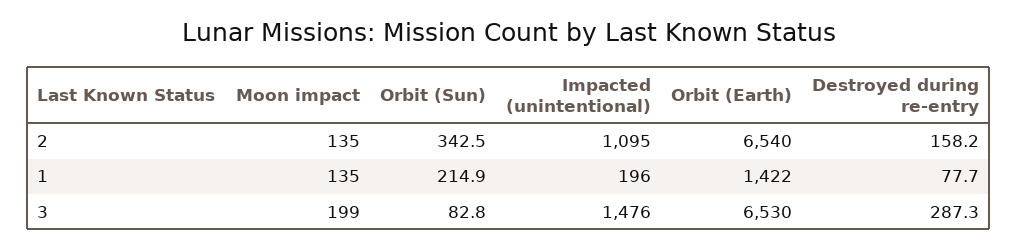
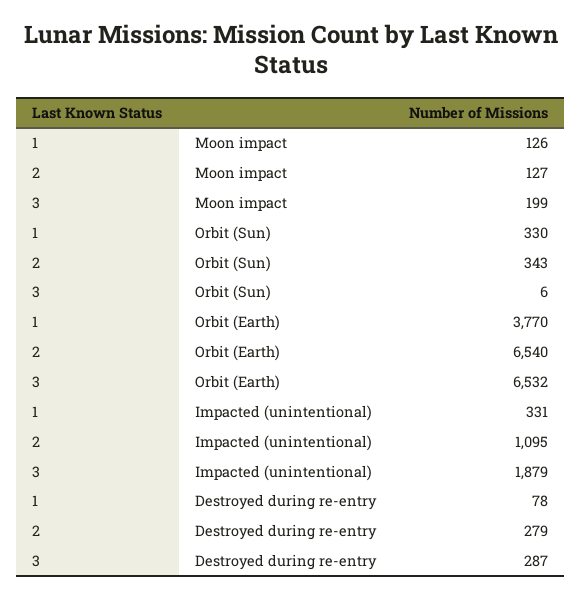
  {
    "Moon impact": {
-     "2": 135,
+     "2": 127,
-     "1": 135,
+     "1": 126,
      "3": 199
    },
    "Orbit (Sun)": {
      "2": 342.5,
-     "1": 214.9,
+     "1": 330,
-     "3": 82.8
+     "3": 6
    },
    "Impacted (unintentional)": {
      "2": 1095,
-     "1": 196,
+     "1": 331,
-     "3": 1476
+     "3": 1879
    },
    "Orbit (Earth)": {
      "2": 6540,
-     "1": 1422,
+     "1": 3770,
-     "3": 6530
+     "3": 6532
    },
    "Destroyed during re-entry": {
-     "2": 158.2,
+     "2": 279,
      "1": 77.7,
      "3": 287.3
    }
  }

